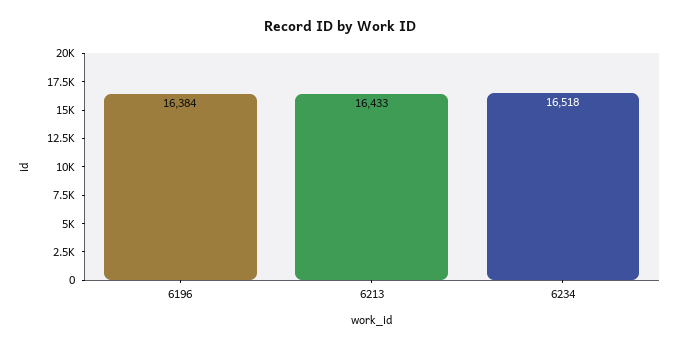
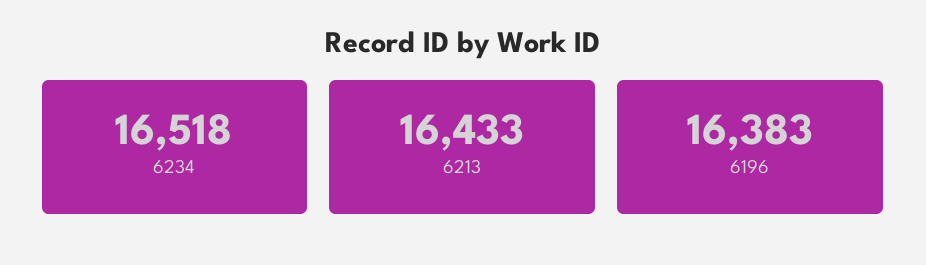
  {
-   "6196": 16384,
+   "6196": 16383,
    "6213": 16433,
    "6234": 16518
  }

